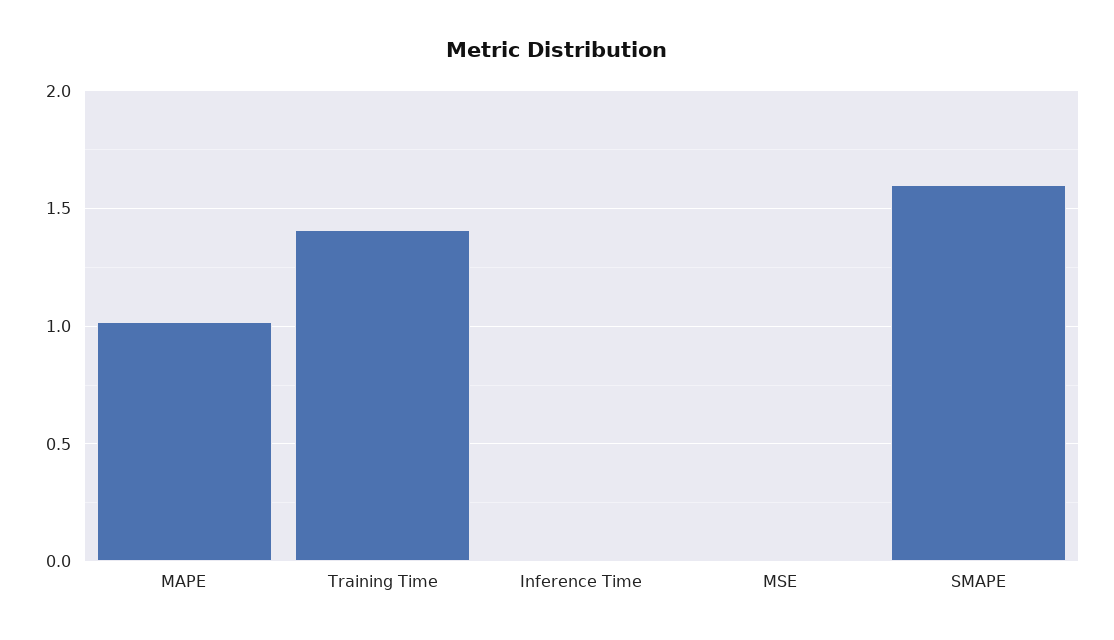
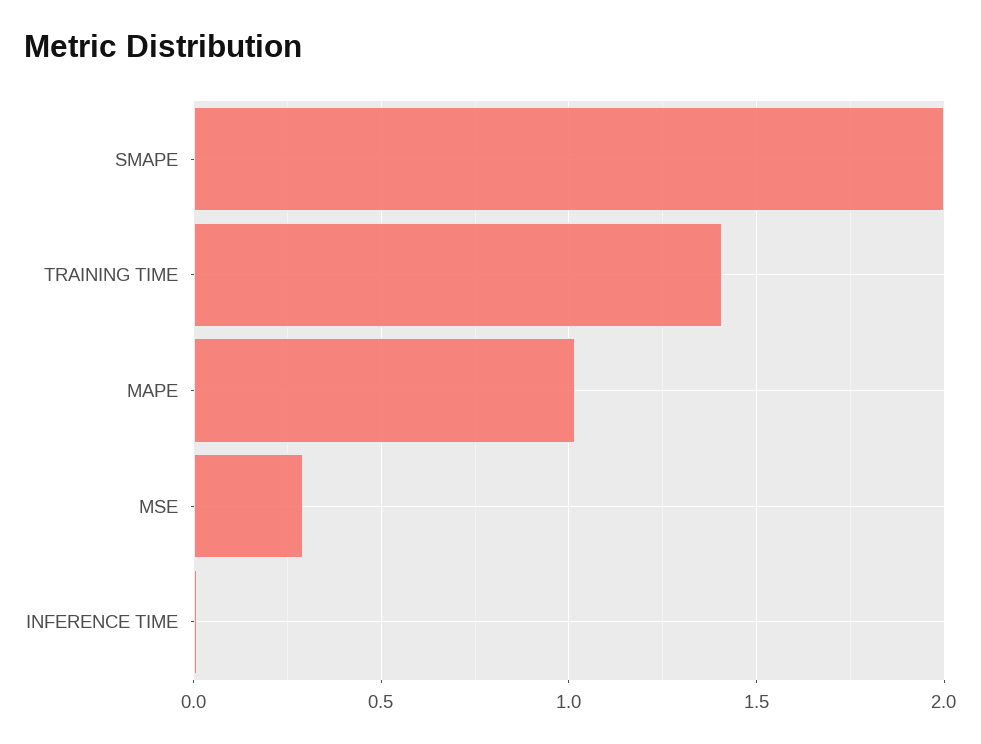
  {
    "MAPE": 1,
    "Training Time": 1.4,
    "Inference Time": 0,
-   "MSE": 0,
+   "MSE": 0.3,
-   "SMAPE": 1.6
+   "SMAPE": 2
  }

